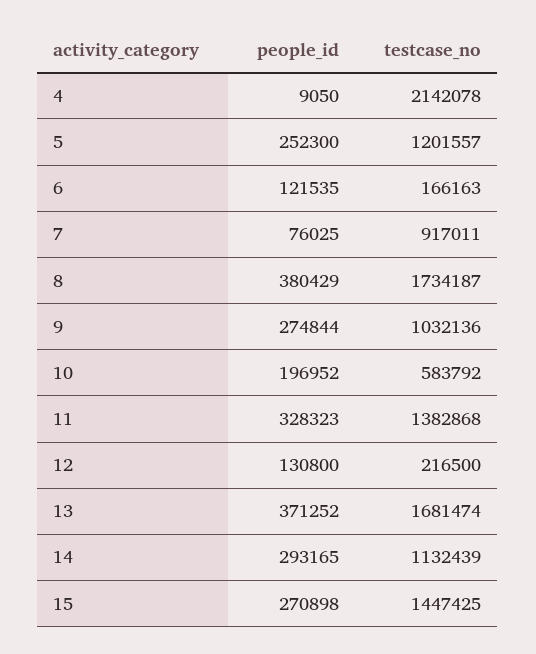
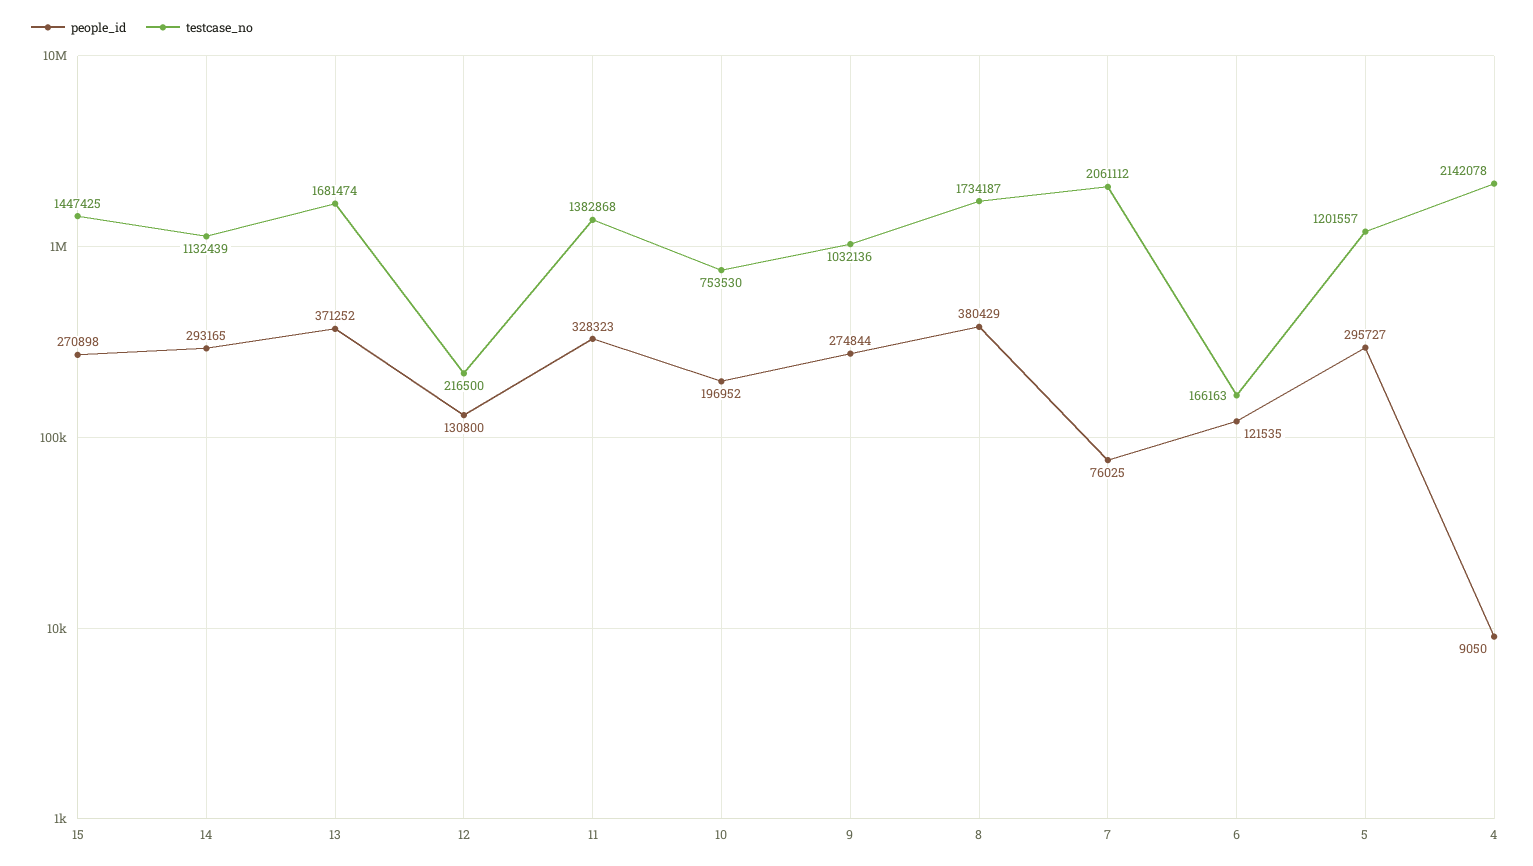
  {
    "people_id": {
      "4": 9050,
-     "5": 252300,
+     "5": 295727,
      "6": 121535,
      "7": 76025,
      "8": 380429,
      "9": 274844,
      "10": 196952,
      "11": 328323,
      "12": 130800,
      "13": 371252,
      "14": 293165,
      "15": 270898
    },
    "testcase_no": {
      "4": 2142078,
      "5": 1201557,
      "6": 166163,
-     "7": 917011,
+     "7": 2061112,
      "8": 1734187,
      "9": 1032136,
-     "10": 583792,
+     "10": 753530,
      "11": 1382868,
      "12": 216500,
      "13": 1681474,
      "14": 1132439,
      "15": 1447425
    }
  }

